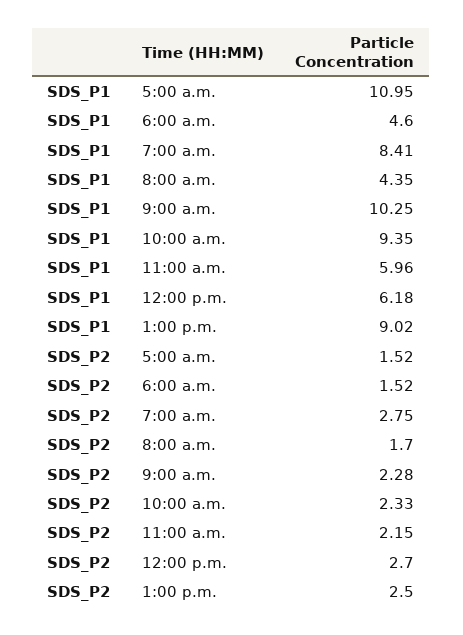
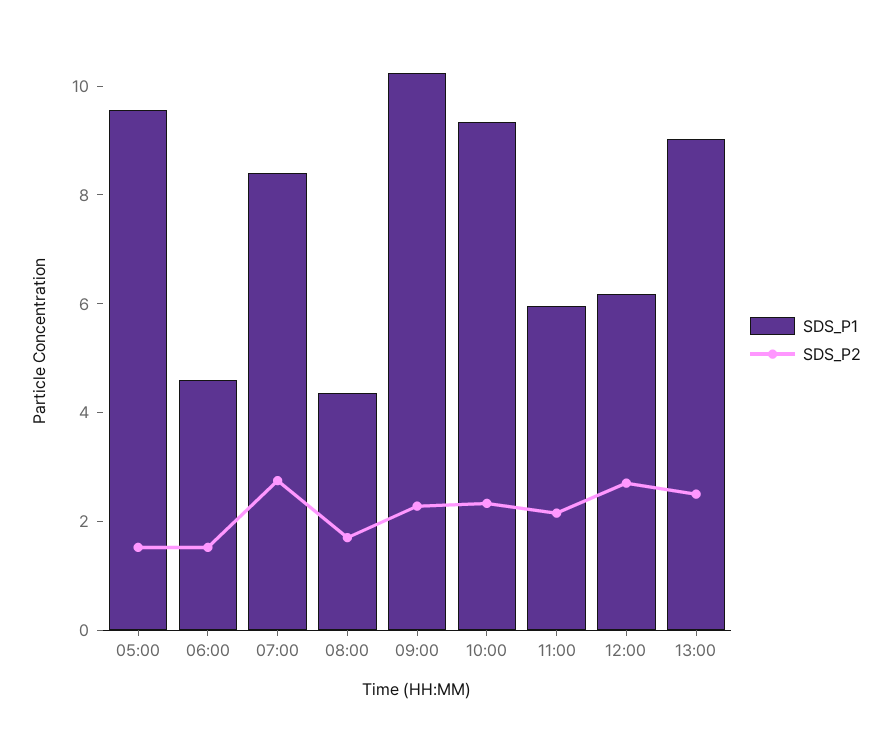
  {
    "SDS_P1": {
-     "5:00 a.m.": 10.95,
+     "5:00 a.m.": 9.5,
      "6:00 a.m.": 4.6,
      "7:00 a.m.": 8.41,
      "8:00 a.m.": 4.35,
      "9:00 a.m.": 10.25,
      "10:00 a.m.": 9.35,
      "11:00 a.m.": 5.96,
      "12:00 p.m.": 6.18,
      "1:00 p.m.": 9.02
    },
    "SDS_P2": {
      "5:00 a.m.": 1.52,
      "6:00 a.m.": 1.52,
      "7:00 a.m.": 2.75,
      "8:00 a.m.": 1.7,
      "9:00 a.m.": 2.28,
      "10:00 a.m.": 2.33,
      "11:00 a.m.": 2.15,
      "12:00 p.m.": 2.7,
      "1:00 p.m.": 2.5
    }
  }

